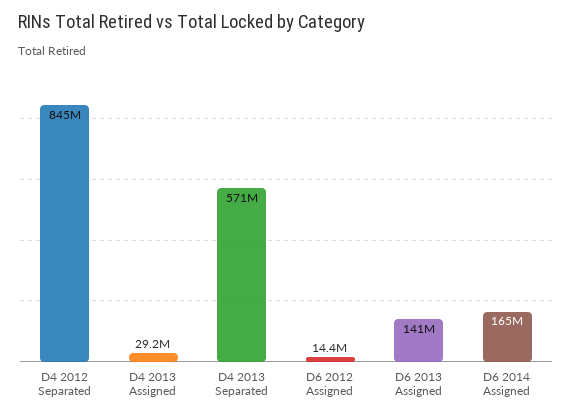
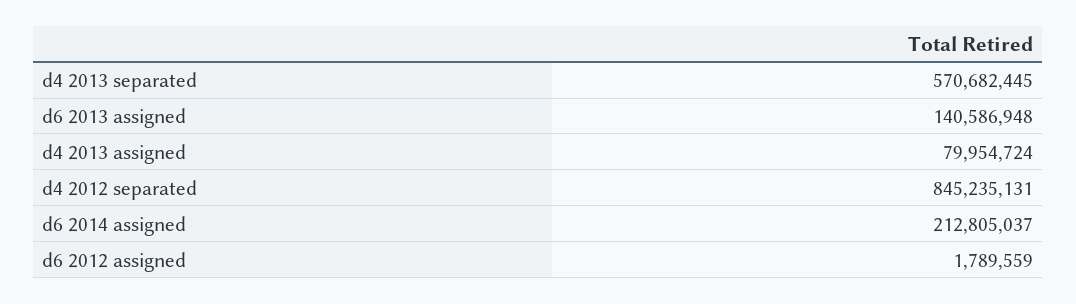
  {
    "D4 2012 Separated": 845235131,
-   "D4 2013 Assigned": 29200000,
+   "D4 2013 Assigned": 79954724,
    "D4 2013 Separated": 570682445,
-   "D6 2012 Assigned": 14400000,
+   "D6 2012 Assigned": 1789559,
    "D6 2013 Assigned": 140586948,
-   "D6 2014 Assigned": 165000000
+   "D6 2014 Assigned": 212805037
  }

